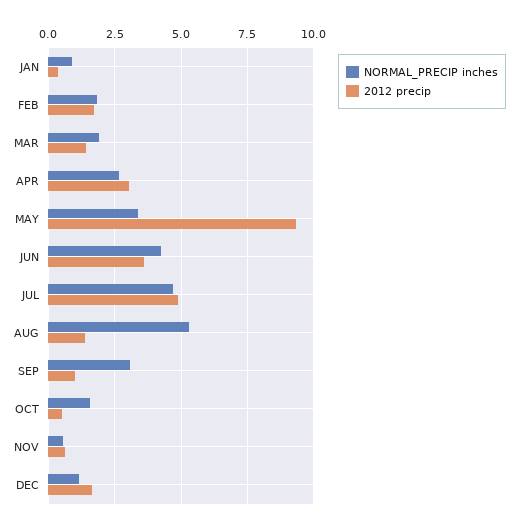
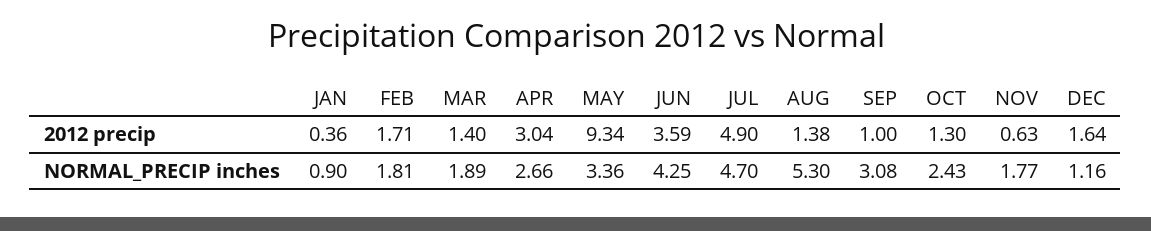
  {
    "NORMAL_PRECIP inches": {
      "JAN": 0.9,
      "FEB": 1.81,
      "MAR": 1.89,
      "APR": 2.66,
      "MAY": 3.36,
      "JUN": 4.25,
      "JUL": 4.7,
      "AUG": 5.3,
      "SEP": 3.08,
-     "OCT": 1.5,
+     "OCT": 2.43,
-     "NOV": 0.5,
+     "NOV": 1.77,
      "DEC": 1.16
    },
    "2012 precip": {
      "JAN": 0.36,
      "FEB": 1.71,
      "MAR": 1.4,
      "APR": 3.04,
      "MAY": 9.34,
      "JUN": 3.59,
      "JUL": 4.9,
      "AUG": 1.38,
      "SEP": 1,
-     "OCT": 0.5,
+     "OCT": 1.3,
      "NOV": 0.63,
      "DEC": 1.64
    }
  }

